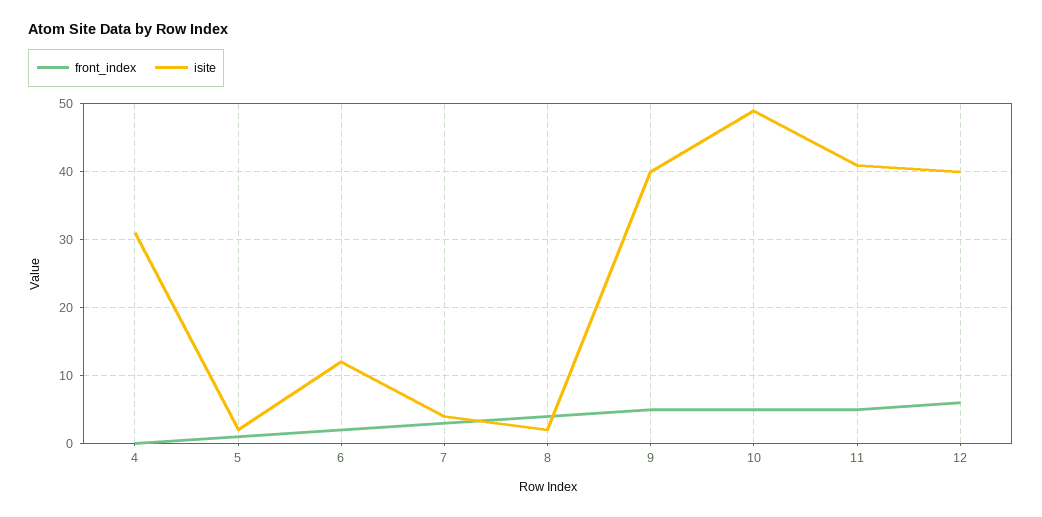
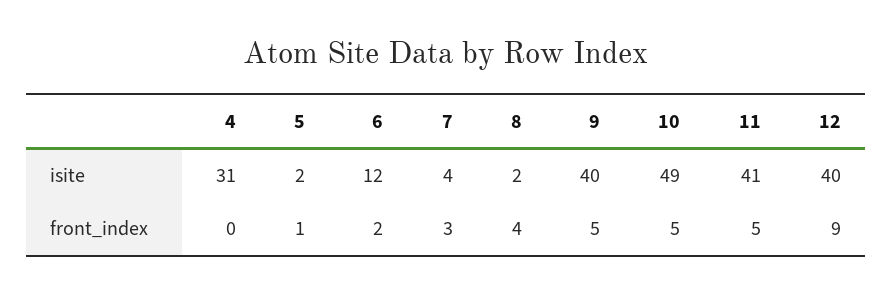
  {
    "front_index": {
      "4": 0,
      "5": 1,
      "6": 2,
      "7": 3,
      "8": 4,
      "9": 5,
      "10": 5,
      "11": 5,
-     "12": 6
+     "12": 9
    },
    "isite": {
      "4": 31,
      "5": 2,
      "6": 12,
      "7": 4,
      "8": 2,
      "9": 40,
      "10": 49,
      "11": 41,
      "12": 40
    }
  }

